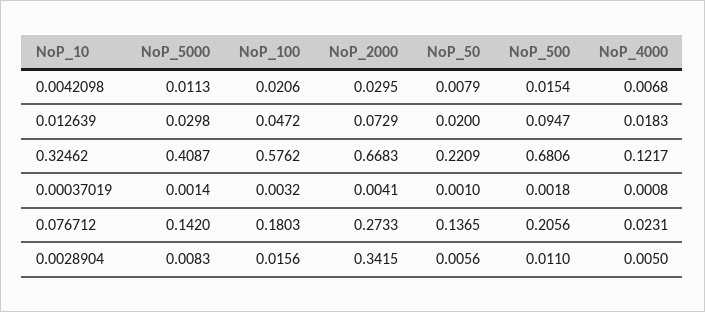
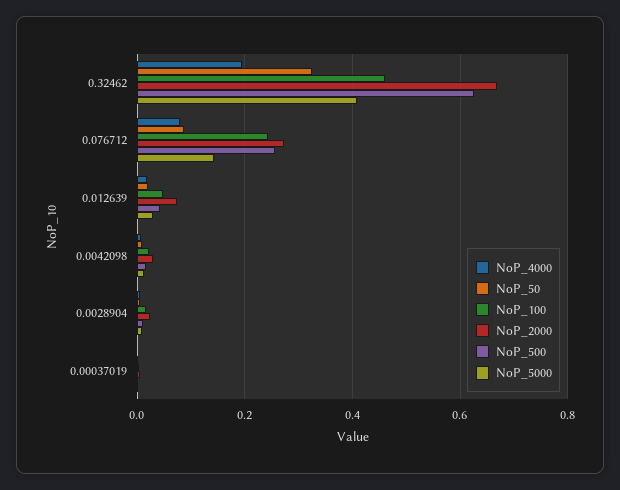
  {
    "NoP_5000": {
      "0.0042098": 0.0113,
      "0.012639": 0.0298,
      "0.32462": 0.4087,
      "0.00037019": 0.0014,
      "0.076712": 0.142,
      "0.0028904": 0.0083
    },
    "NoP_100": {
      "0.0042098": 0.0206,
      "0.012639": 0.0472,
-     "0.32462": 0.5762,
+     "0.32462": 0.46,
      "0.00037019": 0.0032,
-     "0.076712": 0.1803,
+     "0.076712": 0.24,
      "0.0028904": 0.0156
    },
    "NoP_2000": {
      "0.0042098": 0.0295,
      "0.012639": 0.0729,
      "0.32462": 0.6683,
      "0.00037019": 0.0041,
      "0.076712": 0.2733,
-     "0.0028904": 0.3415
+     "0.0028904": 0.02
    },
    "NoP_50": {
      "0.0042098": 0.0079,
      "0.012639": 0.02,
-     "0.32462": 0.2209,
+     "0.32462": 0.32,
      "0.00037019": 0.001,
-     "0.076712": 0.1365,
+     "0.076712": 0.08,
      "0.0028904": 0.0056
    },
    "NoP_500": {
      "0.0042098": 0.0154,
-     "0.012639": 0.0947,
+     "0.012639": 0.04,
-     "0.32462": 0.6806,
+     "0.32462": 0.62,
      "0.00037019": 0.0018,
-     "0.076712": 0.2056,
+     "0.076712": 0.26,
      "0.0028904": 0.011
    },
    "NoP_4000": {
      "0.0042098": 0.0068,
      "0.012639": 0.0183,
-     "0.32462": 0.1217,
+     "0.32462": 0.2,
      "0.00037019": 0.0008,
-     "0.076712": 0.0231,
+     "0.076712": 0.08,
      "0.0028904": 0.005
    }
  }

